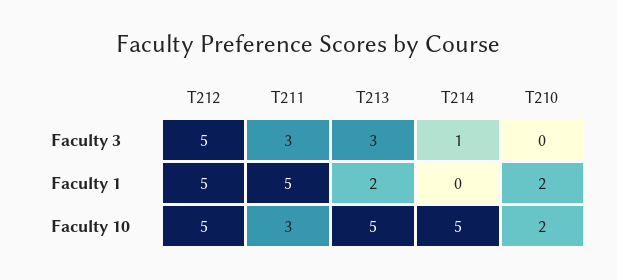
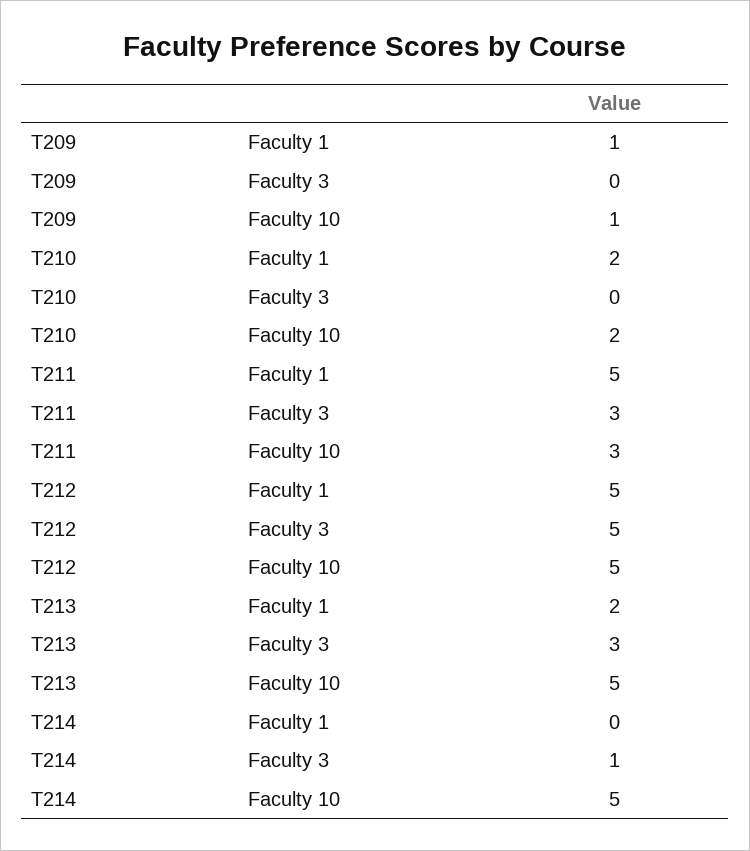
  {
    "T212": {
      "Faculty 3": 5,
      "Faculty 1": 5,
      "Faculty 10": 5
    },
    "T211": {
      "Faculty 3": 3,
      "Faculty 1": 5,
      "Faculty 10": 3
    },
    "T213": {
      "Faculty 3": 3,
      "Faculty 1": 2,
      "Faculty 10": 5
    },
    "T214": {
      "Faculty 3": 1,
      "Faculty 1": 0,
      "Faculty 10": 5
    },
    "T210": {
      "Faculty 3": 0,
      "Faculty 1": 2,
      "Faculty 10": 2
-   }
+   },
+   "T209": {
+     "Faculty 1": 1,
+     "Faculty 3": 0,
+     "Faculty 10": 1
+   }
  }

